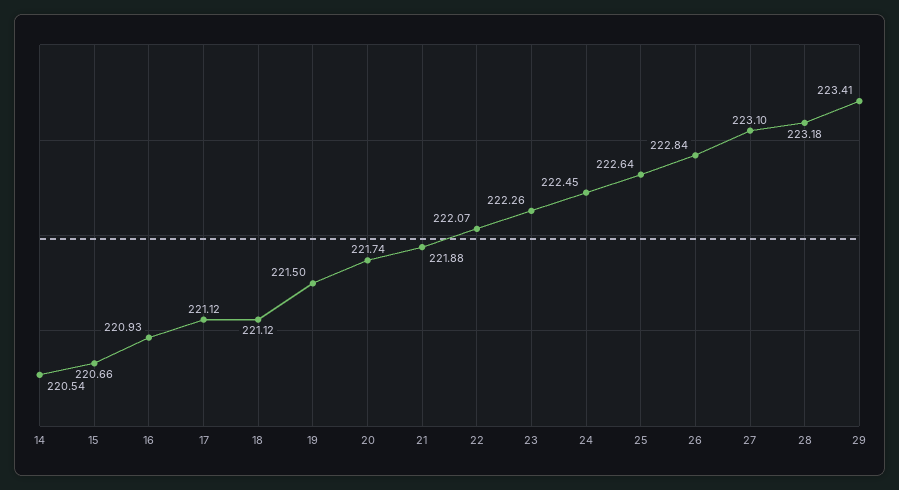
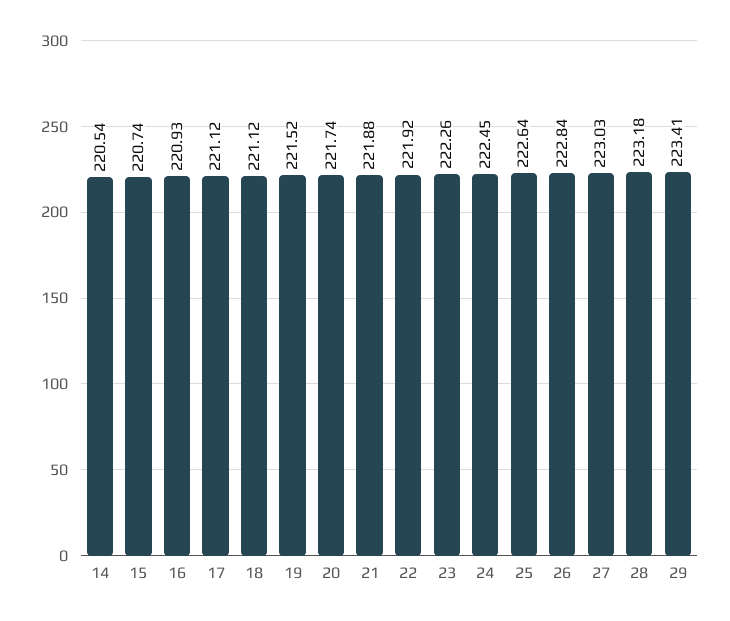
  {
    "14": 220.54,
-   "15": 220.66,
+   "15": 220.74,
    "16": 220.93,
    "17": 221.12,
    "18": 221.12,
-   "19": 221.5,
+   "19": 221.52,
    "20": 221.74,
    "21": 221.88,
-   "22": 222.07,
+   "22": 221.92,
    "23": 222.26,
    "24": 222.45,
    "25": 222.64,
    "26": 222.84,
-   "27": 223.1,
+   "27": 223.03,
    "28": 223.18,
    "29": 223.41
  }

